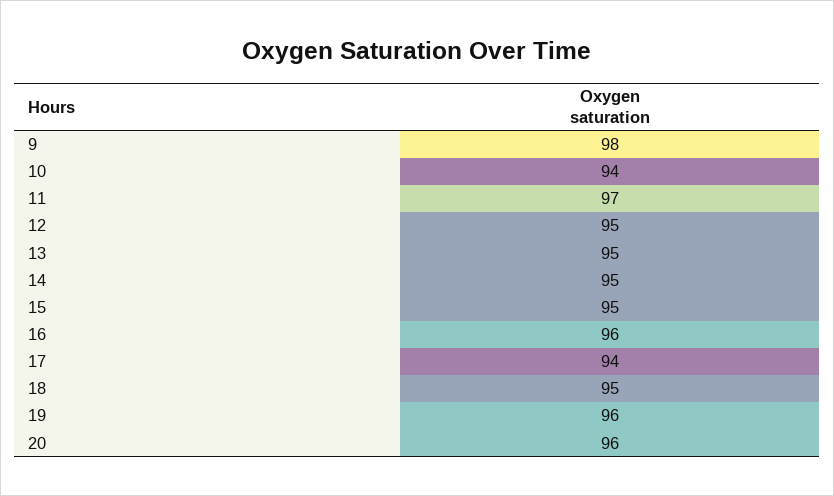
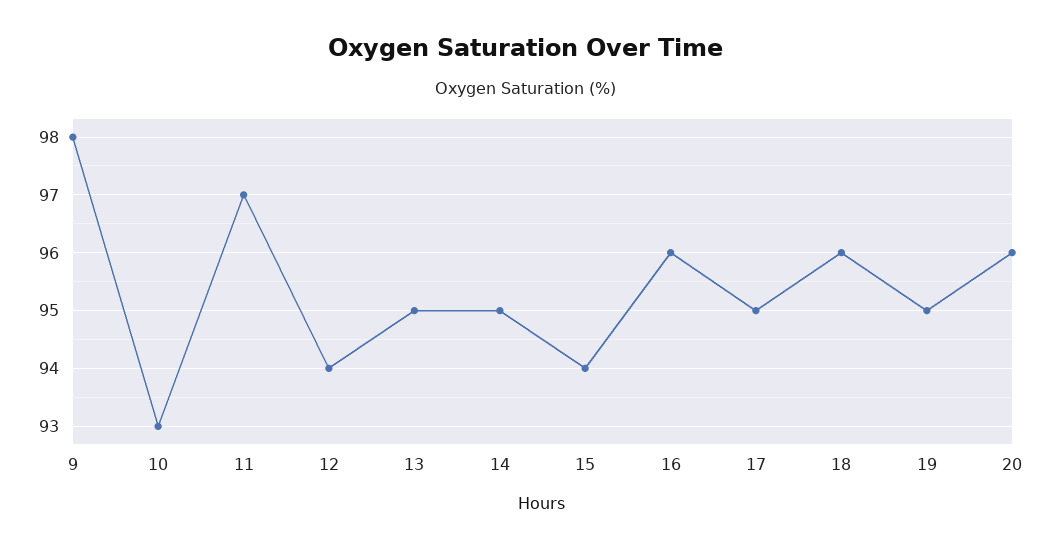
  {
    "9": 98,
-   "10": 94,
+   "10": 93,
    "11": 97,
-   "12": 95,
+   "12": 94,
    "13": 95,
    "14": 95,
-   "15": 95,
+   "15": 94,
    "16": 96,
-   "17": 94,
+   "17": 95,
-   "18": 95,
+   "18": 96,
-   "19": 96,
+   "19": 95,
    "20": 96
  }

